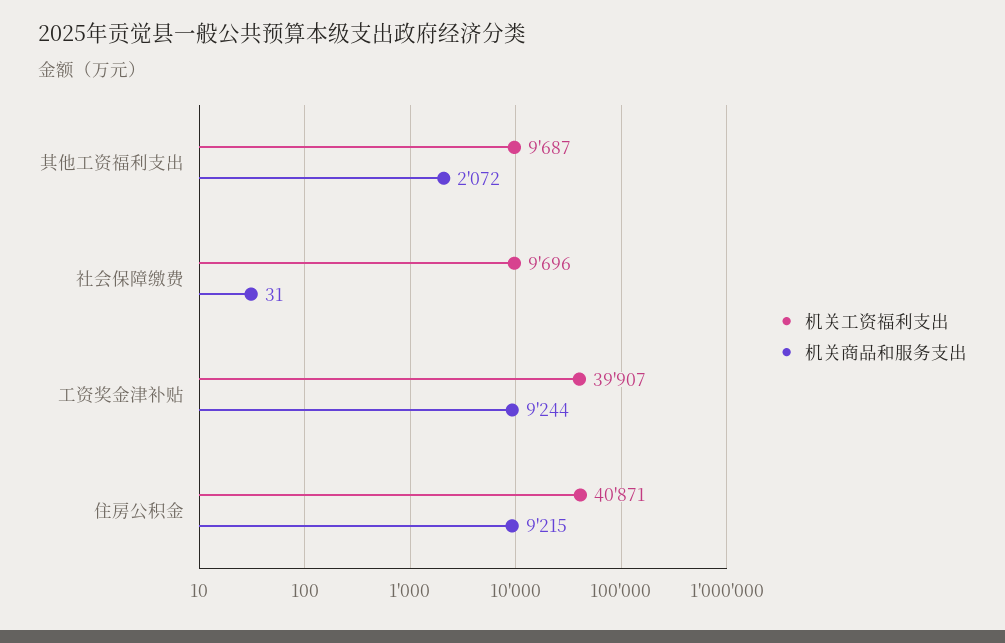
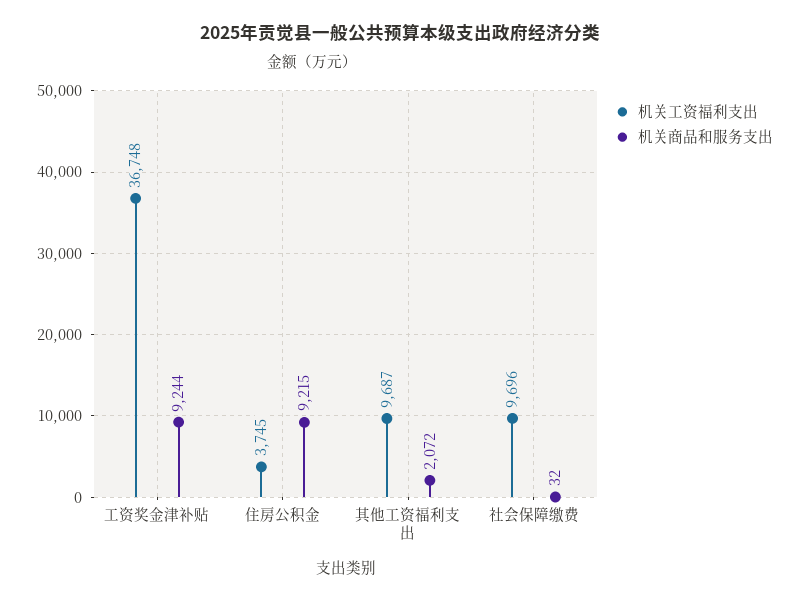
  {
    "机关工资福利支出": {
      "其他工资福利支出": 9687,
      "社会保障缴费": 9696,
-     "工资奖金津补贴": 39907,
+     "工资奖金津补贴": 36748,
-     "住房公积金": 40871
+     "住房公积金": 3745
    },
    "机关商品和服务支出": {
      "其他工资福利支出": 2072,
-     "社会保障缴费": 31,
+     "社会保障缴费": 32,
      "工资奖金津补贴": 9244,
      "住房公积金": 9215
    }
  }

